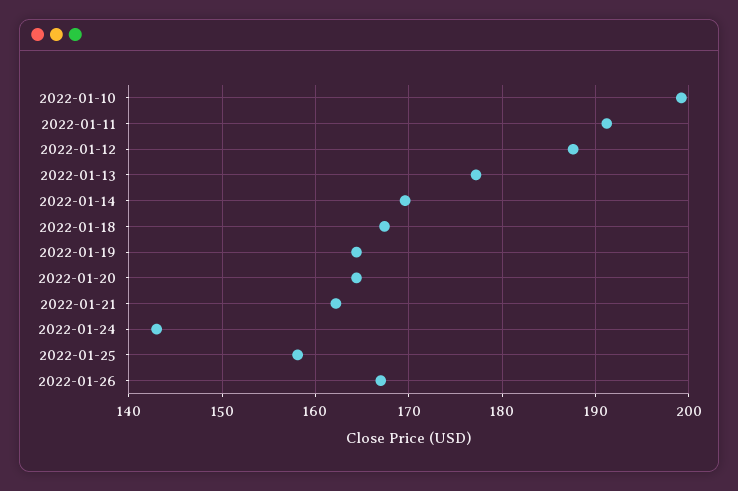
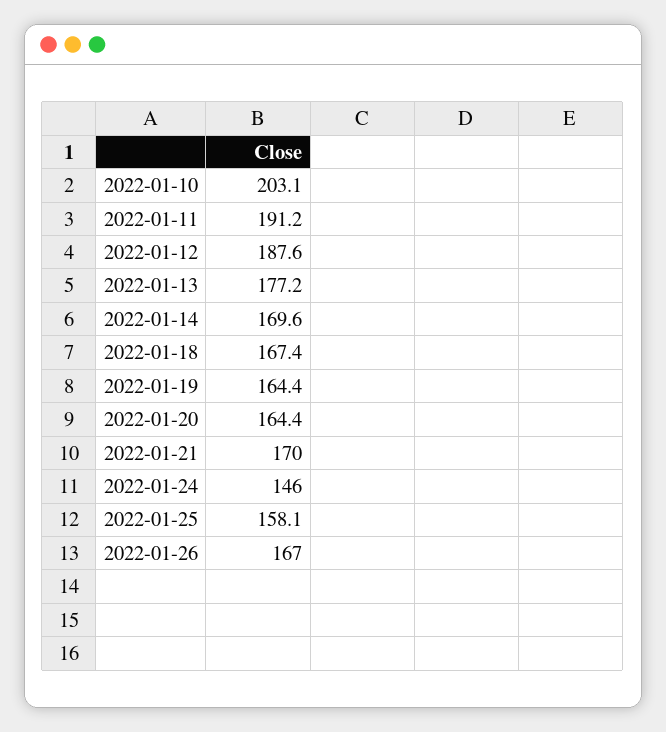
  {
-   "2022-01-10": 199,
+   "2022-01-10": 203.1,
    "2022-01-11": 191.2,
    "2022-01-12": 187.6,
    "2022-01-13": 177.2,
    "2022-01-14": 169.6,
    "2022-01-18": 167.4,
    "2022-01-19": 164.4,
    "2022-01-20": 164.4,
-   "2022-01-21": 162,
+   "2022-01-21": 170,
-   "2022-01-24": 143,
+   "2022-01-24": 146,
    "2022-01-25": 158.1,
    "2022-01-26": 167
  }

